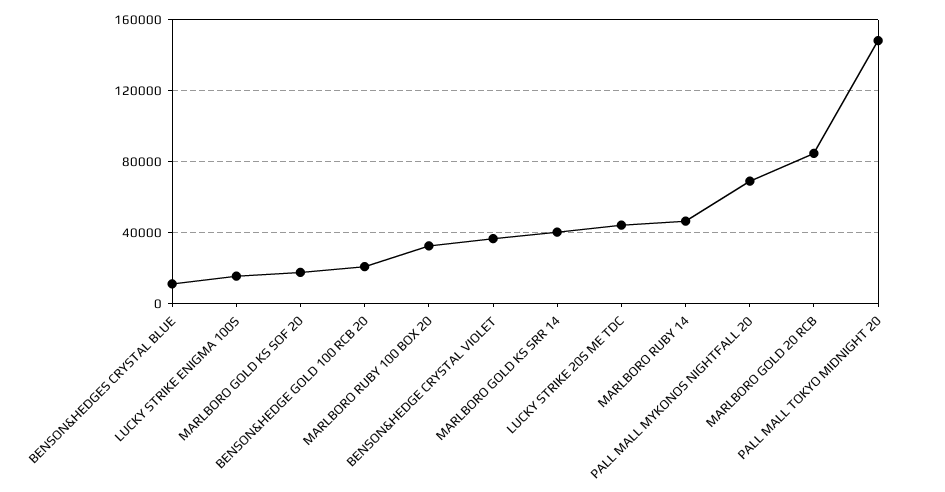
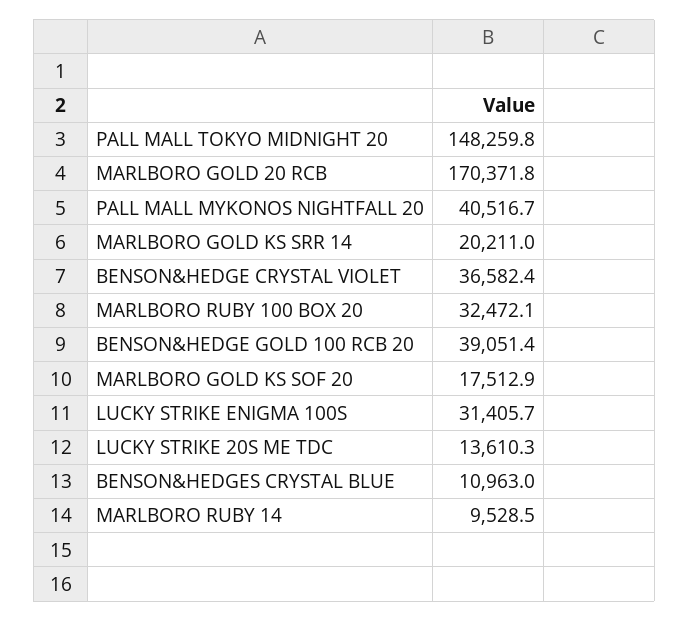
  {
    "BENSON&HEDGES CRYSTAL BLUE": 10963,
-   "LUCKY STRIKE ENIGMA 100S": 15000,
+   "LUCKY STRIKE ENIGMA 100S": 31405.7,
    "MARLBORO GOLD KS SOF 20": 17512.9,
-   "BENSON&HEDGE GOLD 100 RCB 20": 20000,
+   "BENSON&HEDGE GOLD 100 RCB 20": 39051.4,
    "MARLBORO RUBY 100 BOX 20": 32472.1,
    "BENSON&HEDGE CRYSTAL VIOLET": 36582.4,
-   "MARLBORO GOLD KS SRR 14": 40000,
+   "MARLBORO GOLD KS SRR 14": 20211,
-   "LUCKY STRIKE 20S ME TDC": 45000,
+   "LUCKY STRIKE 20S ME TDC": 13610.3,
-   "MARLBORO RUBY 14": 45000,
+   "MARLBORO RUBY 14": 9528.5,
-   "PALL MALL MYKONOS NIGHTFALL 20": 70000,
+   "PALL MALL MYKONOS NIGHTFALL 20": 40516.7,
-   "MARLBORO GOLD 20 RCB": 85000,
+   "MARLBORO GOLD 20 RCB": 170371.8,
    "PALL MALL TOKYO MIDNIGHT 20": 148259.8
  }

